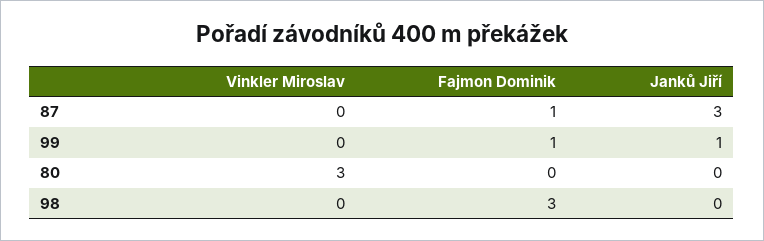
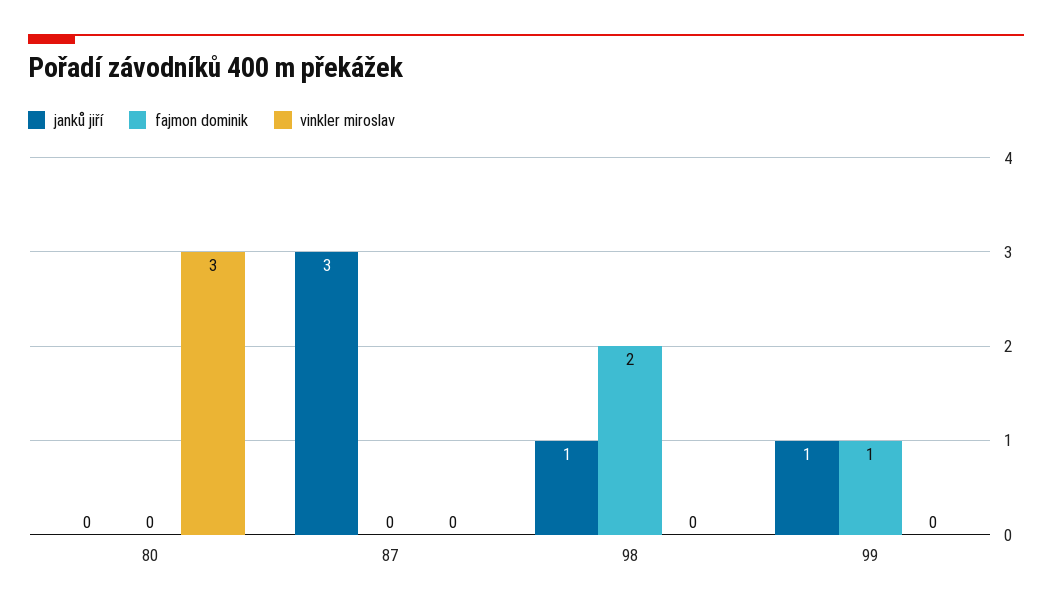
  {
    "Vinkler Miroslav": {
      "87": 0,
      "99": 0,
      "80": 3,
      "98": 0
    },
    "Fajmon Dominik": {
-     "87": 1,
+     "87": 0,
      "99": 1,
      "80": 0,
-     "98": 3
+     "98": 2
    },
    "Janků Jiří": {
      "87": 3,
      "99": 1,
      "80": 0,
-     "98": 0
+     "98": 1
    }
  }

